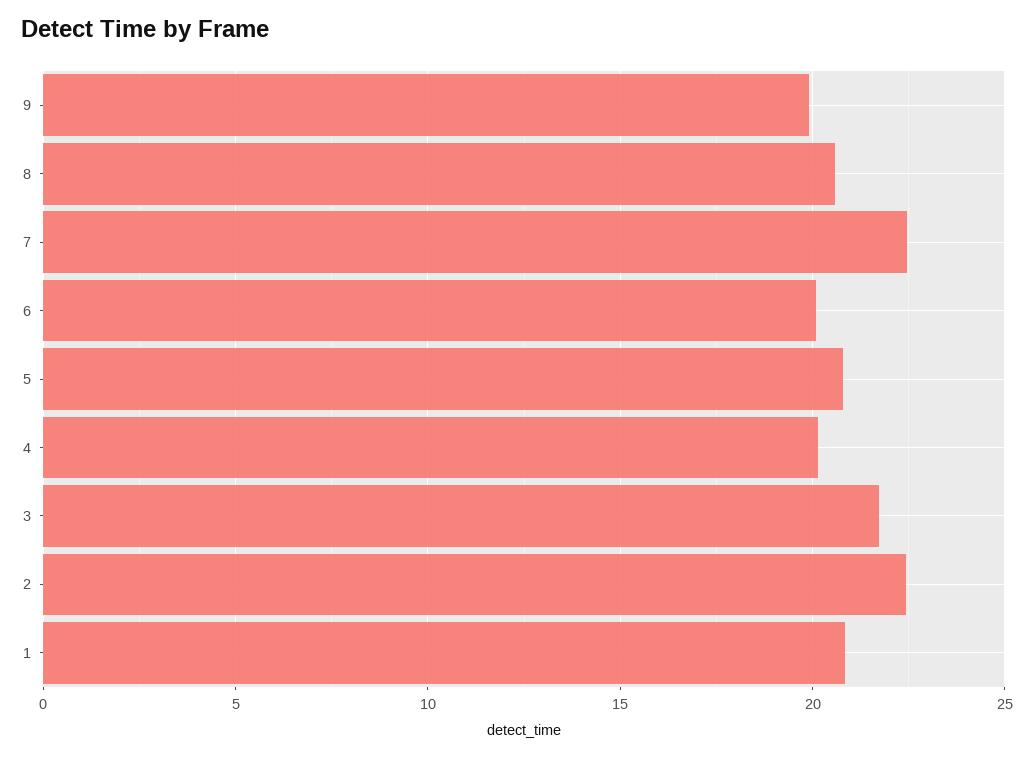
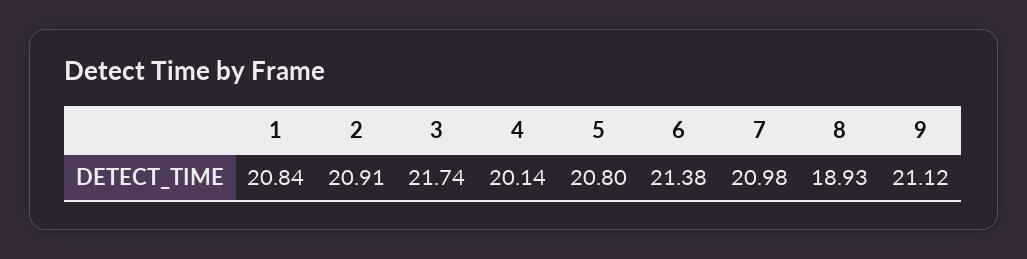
  {
-   "9": 20,
+   "9": 21.12,
-   "8": 20.5,
+   "8": 18.93,
-   "7": 22.5,
+   "7": 20.98,
-   "6": 20,
+   "6": 21.38,
    "5": 20.8,
    "4": 20.14,
    "3": 21.74,
-   "2": 22.5,
+   "2": 20.91,
    "1": 20.84
  }

